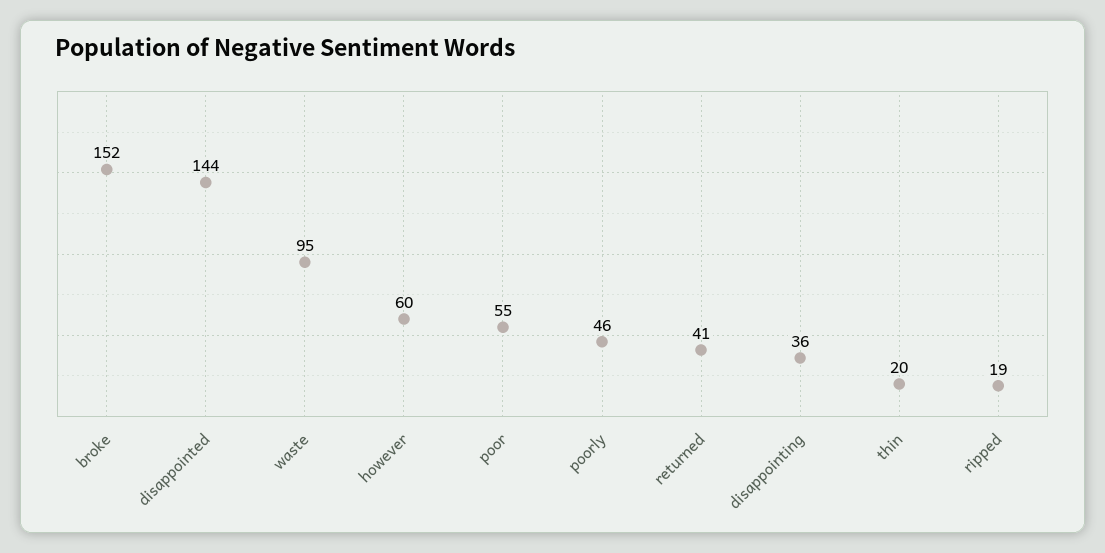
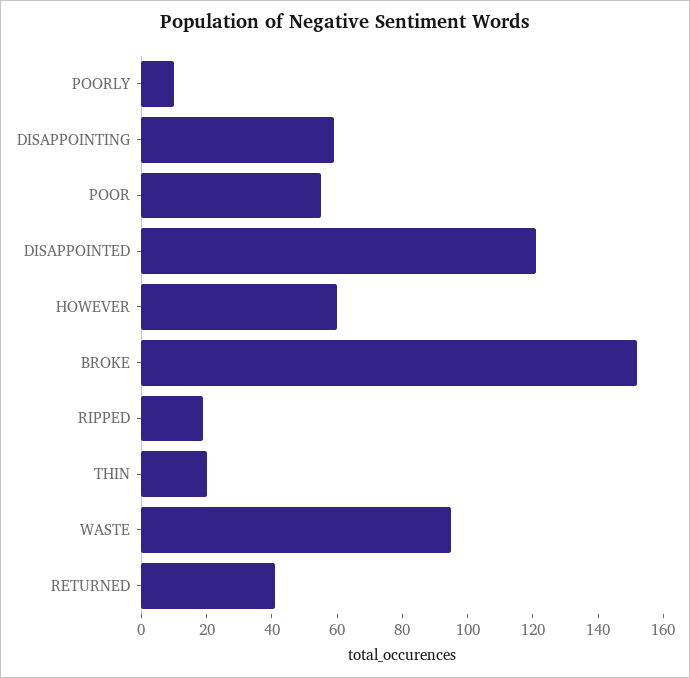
  {
    "broke": 152,
-   "disappointed": 144,
+   "disappointed": 120,
    "waste": 95,
    "however": 60,
    "poor": 55,
-   "poorly": 46,
+   "poorly": 10,
    "returned": 41,
-   "disappointing": 36,
+   "disappointing": 60,
    "thin": 20,
    "ripped": 19
  }

